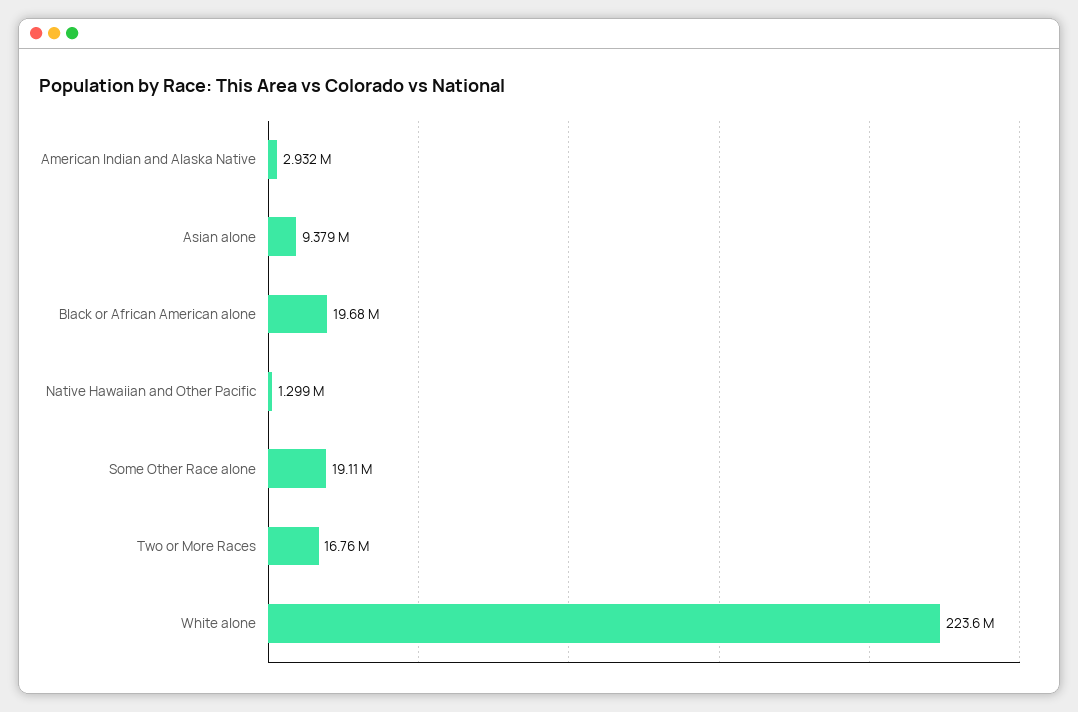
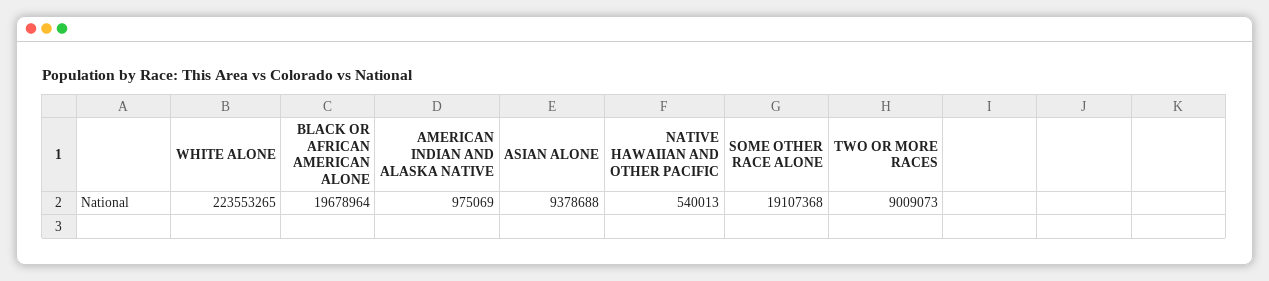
  {
-   "American Indian and Alaska Native": 2932000,
+   "American Indian and Alaska Native": 975069,
    "Asian alone": 9378688,
    "Black or African American alone": 19678964,
-   "Native Hawaiian and Other Pacific": 1299000,
+   "Native Hawaiian and Other Pacific": 540013,
    "Some Other Race alone": 19107368,
-   "Two or More Races": 16760000,
+   "Two or More Races": 9009073,
    "White alone": 223553265
  }

